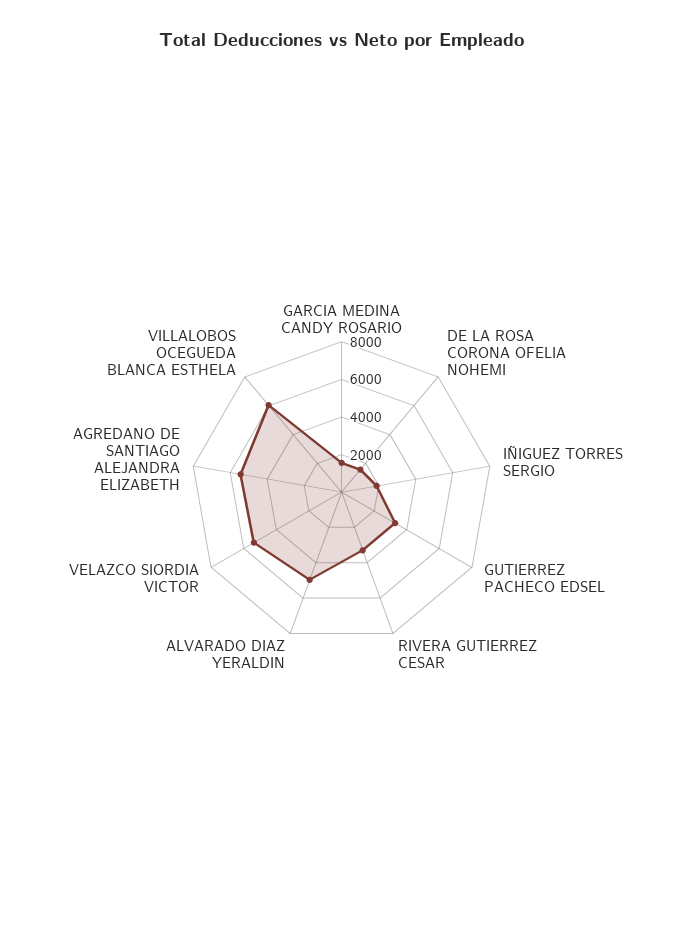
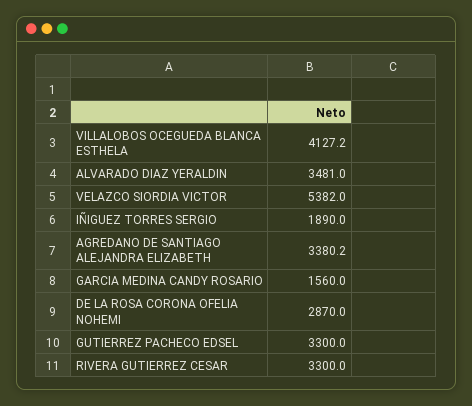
  {
    "GARCIA MEDINA CANDY ROSARIO": 1560,
-   "DE LA ROSA CORONA OFELIA NOHEMI": 1500,
+   "DE LA ROSA CORONA OFELIA NOHEMI": 2870,
    "IÑIGUEZ TORRES SERGIO": 1890,
    "GUTIERREZ PACHECO EDSEL": 3300,
    "RIVERA GUTIERREZ CESAR": 3300,
-   "ALVARADO DIAZ YERALDIN": 5000,
+   "ALVARADO DIAZ YERALDIN": 3481,
    "VELAZCO SIORDIA VICTOR": 5382,
-   "AGREDANO DE SANTIAGO ALEJANDRA ELIZABETH": 5500,
+   "AGREDANO DE SANTIAGO ALEJANDRA ELIZABETH": 3380.2,
-   "VILLALOBOS OCEGUEDA BLANCA ESTHELA": 6000
+   "VILLALOBOS OCEGUEDA BLANCA ESTHELA": 4127.2
  }

